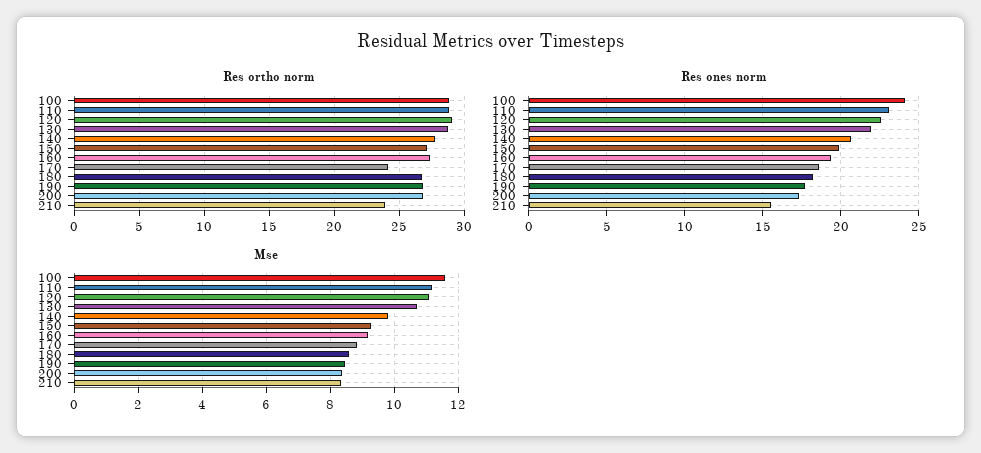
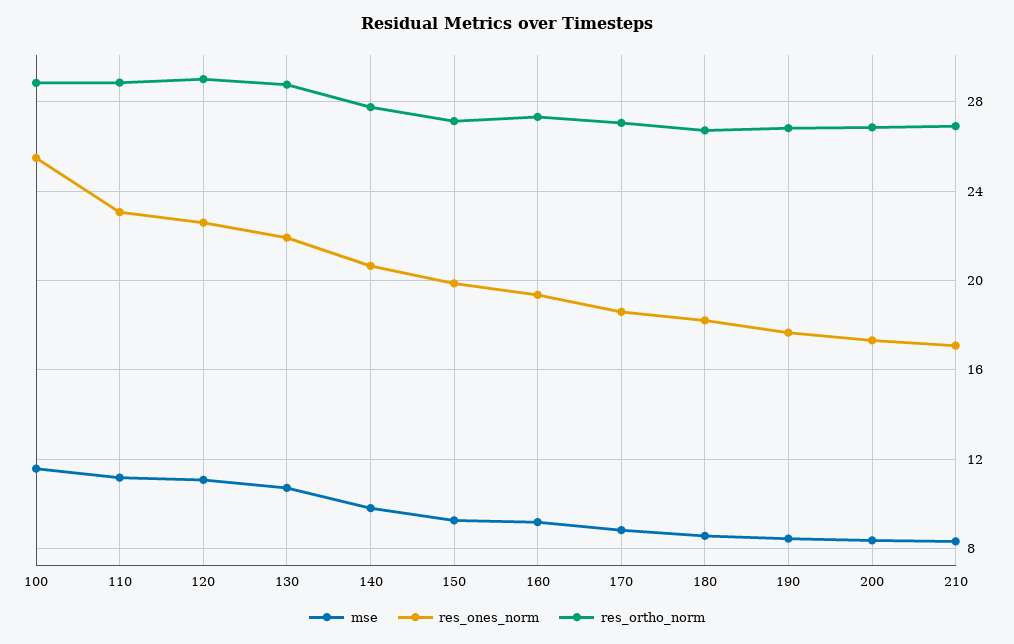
  {
    "Res ortho norm": {
      "100": 29,
      "110": 29,
      "120": 29,
      "130": 29,
      "140": 28,
      "150": 27,
      "160": 27.5,
-     "170": 24,
+     "170": 27,
      "180": 26.5,
      "190": 27,
      "200": 27,
-     "210": 24
+     "210": 27
    },
    "Res ones norm": {
-     "100": 24,
+     "100": 25.5,
      "110": 23,
      "120": 22.5,
      "130": 22,
      "140": 20.5,
      "150": 20,
      "160": 19.5,
      "170": 18.5,
      "180": 18,
      "190": 17.5,
      "200": 17.5,
-     "210": 15.5
+     "210": 17
    },
    "Mse": {
      "100": 11.6,
      "110": 11.2,
      "120": 11,
      "130": 10.8,
      "140": 9.8,
      "150": 9.2,
      "160": 9.2,
      "170": 8.8,
      "180": 8.6,
      "190": 8.4,
      "200": 8.4,
      "210": 8.4
    }
  }

